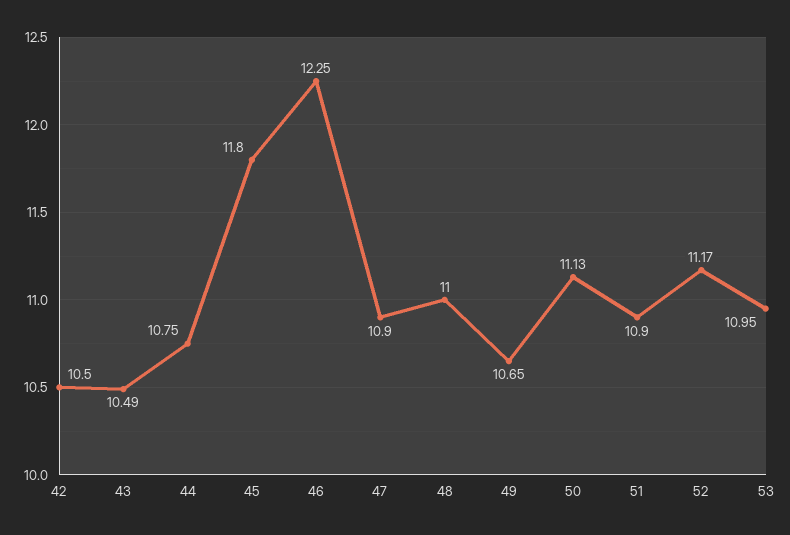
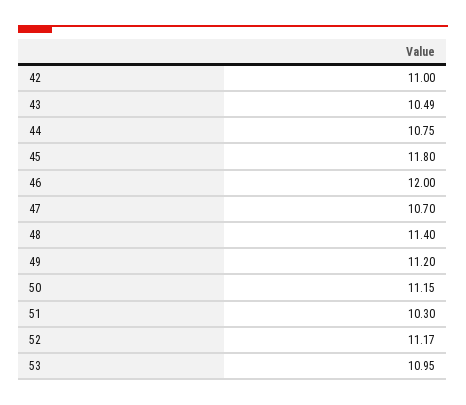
  {
-   "42": 10.5,
+   "42": 11,
    "43": 10.49,
    "44": 10.75,
    "45": 11.8,
-   "46": 12.25,
+   "46": 12,
-   "47": 10.9,
+   "47": 10.7,
-   "48": 11,
+   "48": 11.4,
-   "49": 10.65,
+   "49": 11.2,
-   "50": 11.13,
+   "50": 11.15,
-   "51": 10.9,
+   "51": 10.3,
    "52": 11.17,
    "53": 10.95
  }

